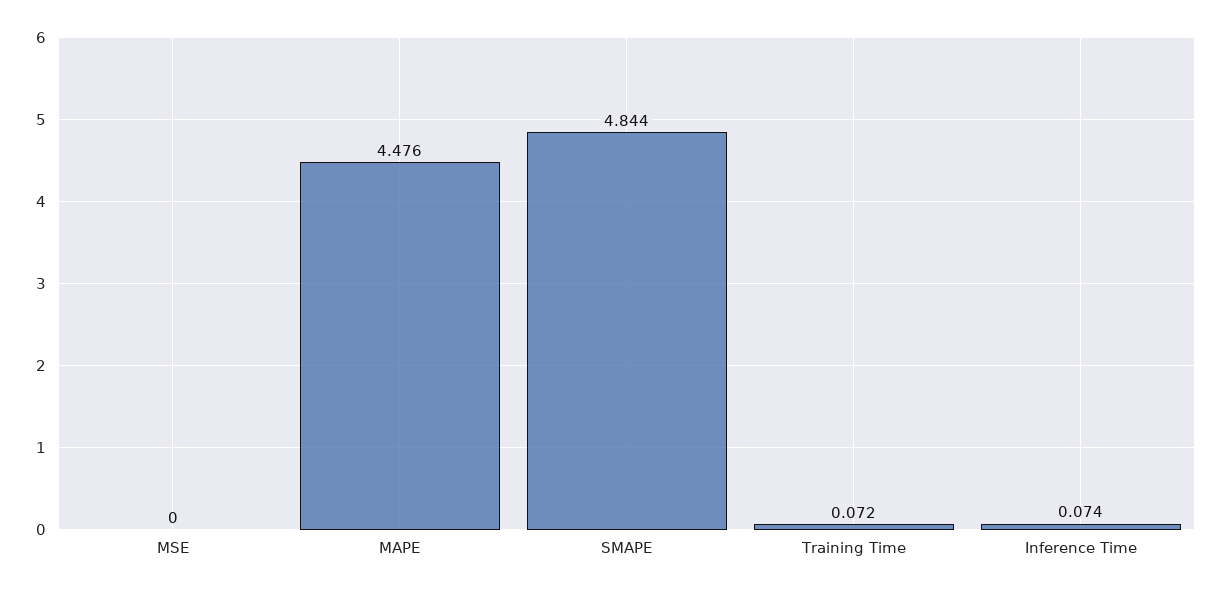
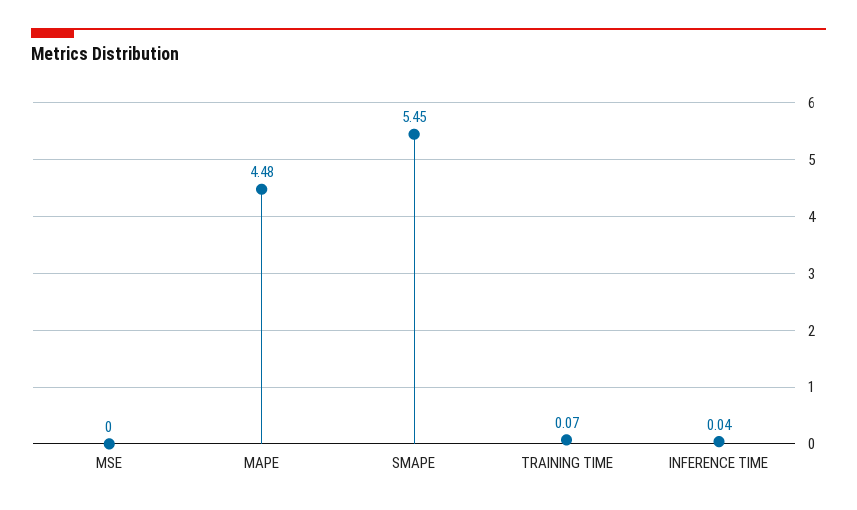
  {
    "MSE": 0,
    "MAPE": 4.476,
-   "SMAPE": 4.844,
+   "SMAPE": 5.45,
    "Training Time": 0.072,
-   "Inference Time": 0.074
+   "Inference Time": 0.04
  }

